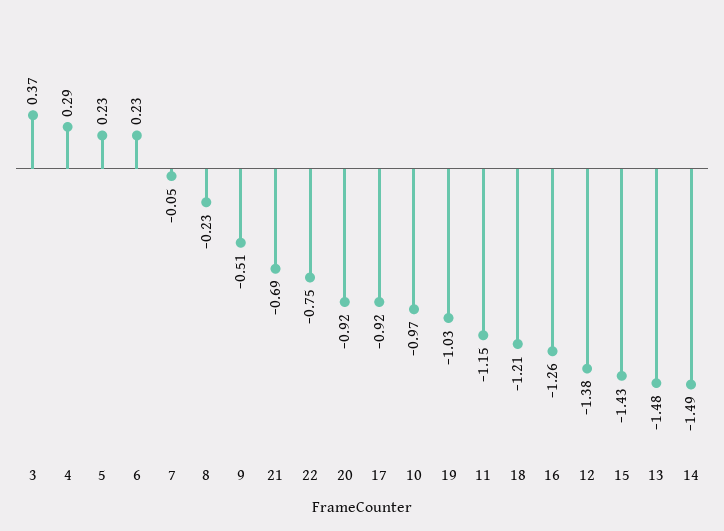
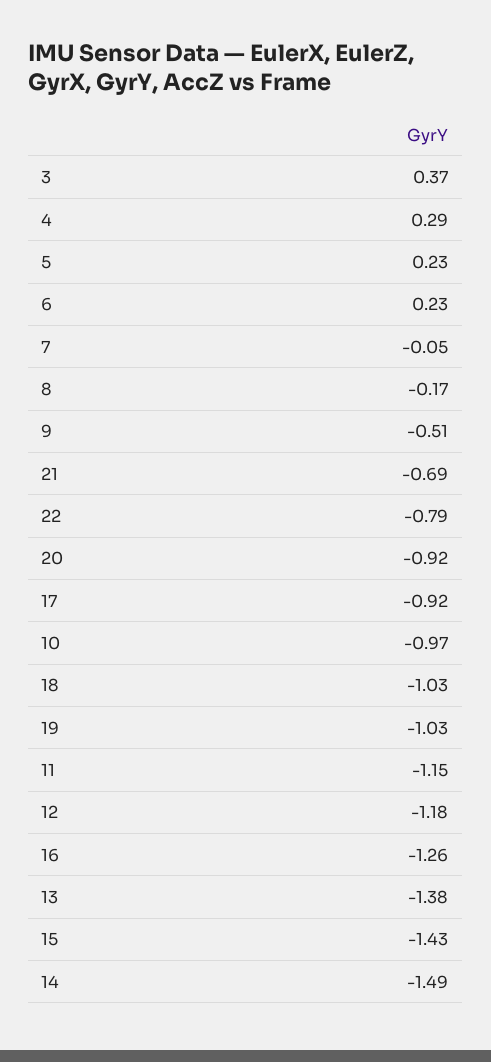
  {
    "3": 0.37,
    "4": 0.29,
    "5": 0.23,
    "6": 0.23,
    "7": -0.05,
-   "8": -0.23,
+   "8": -0.17,
    "9": -0.51,
    "21": -0.69,
-   "22": -0.75,
+   "22": -0.79,
    "20": -0.92,
    "17": -0.92,
    "10": -0.97,
    "19": -1.03,
    "11": -1.15,
-   "18": -1.21,
+   "18": -1.03,
    "16": -1.26,
-   "12": -1.38,
+   "12": -1.18,
    "15": -1.43,
-   "13": -1.48,
+   "13": -1.38,
    "14": -1.49
  }

